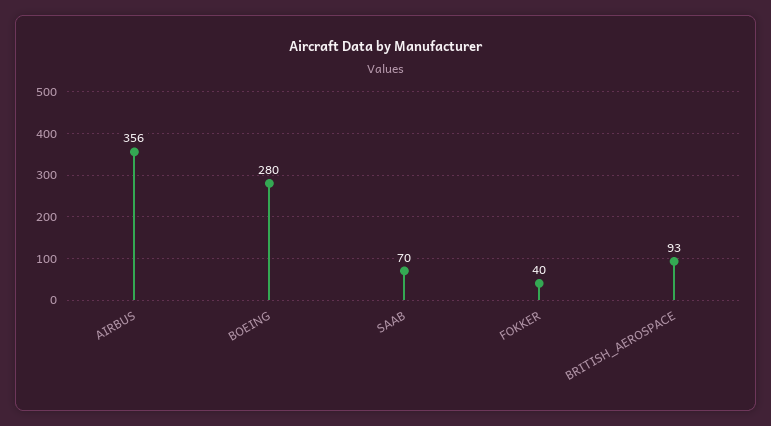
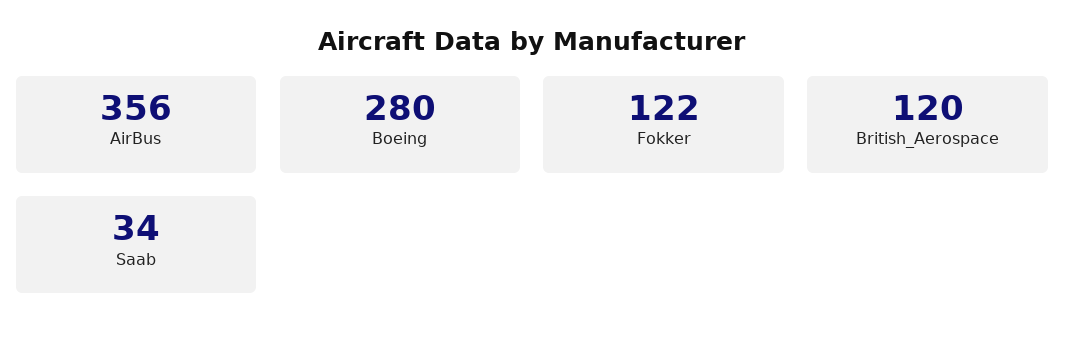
  {
    "AIRBUS": 356,
    "BOEING": 280,
-   "SAAB": 70,
+   "SAAB": 34,
-   "FOKKER": 40,
+   "FOKKER": 122,
-   "BRITISH_AEROSPACE": 93
+   "BRITISH_AEROSPACE": 120
  }

